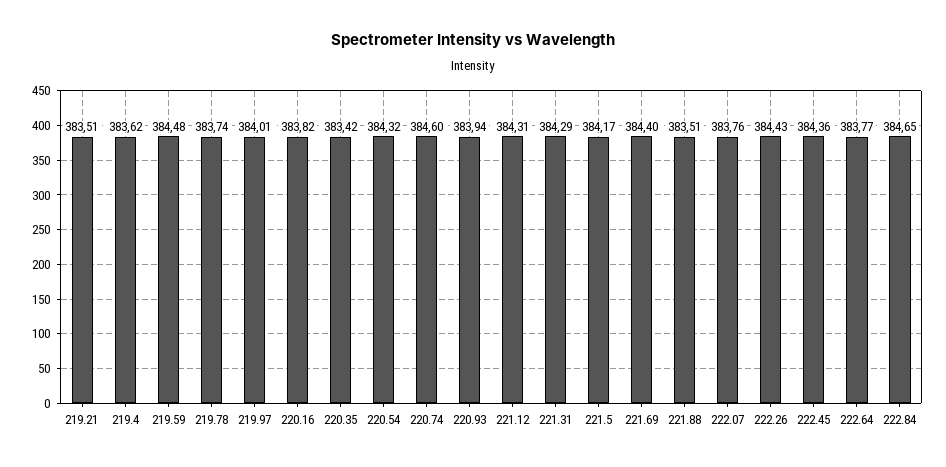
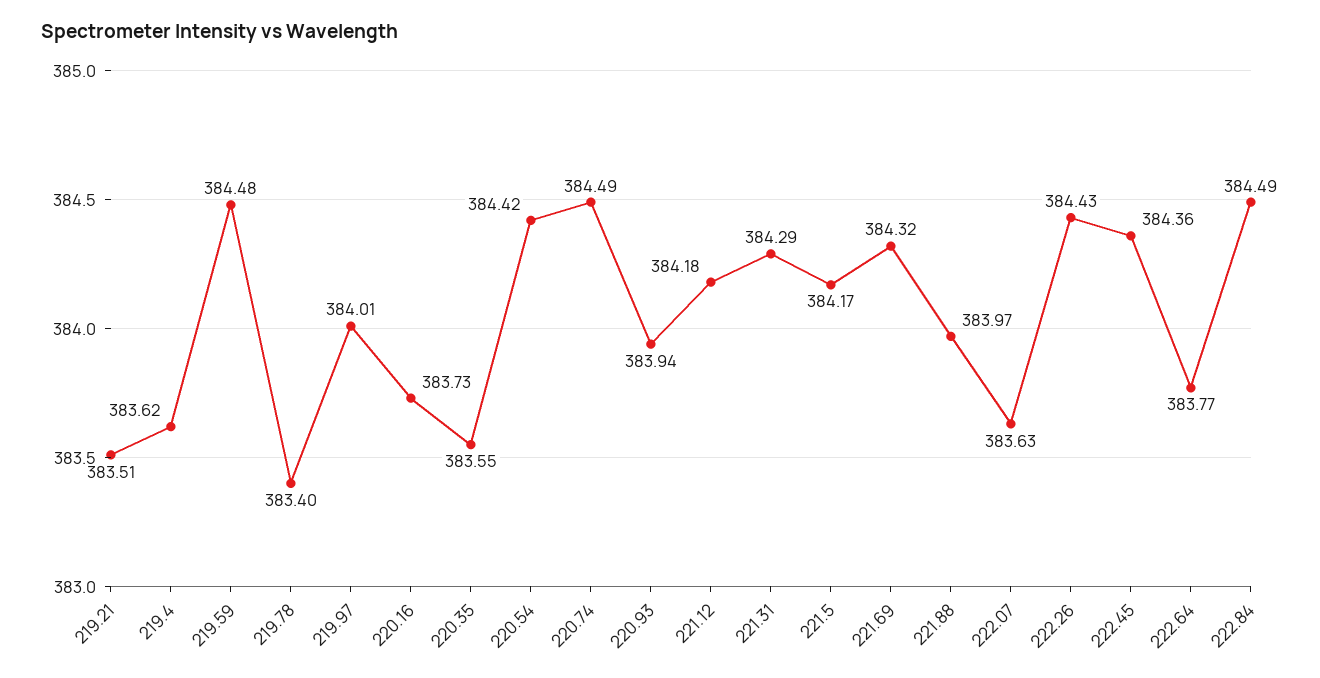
  {
    "219.21": 383.51,
    "219.4": 383.62,
    "219.59": 384.48,
-   "219.78": 383.74,
+   "219.78": 383.4,
    "219.97": 384.01,
-   "220.16": 383.82,
+   "220.16": 383.73,
-   "220.35": 383.42,
+   "220.35": 383.55,
-   "220.54": 384.32,
+   "220.54": 384.42,
-   "220.74": 384.6,
+   "220.74": 384.49,
    "220.93": 383.94,
-   "221.12": 384.31,
+   "221.12": 384.18,
    "221.31": 384.29,
    "221.5": 384.17,
-   "221.69": 384.4,
+   "221.69": 384.32,
-   "221.88": 383.51,
+   "221.88": 383.97,
-   "222.07": 383.76,
+   "222.07": 383.63,
    "222.26": 384.43,
    "222.45": 384.36,
    "222.64": 383.77,
-   "222.84": 384.65
+   "222.84": 384.49
  }

